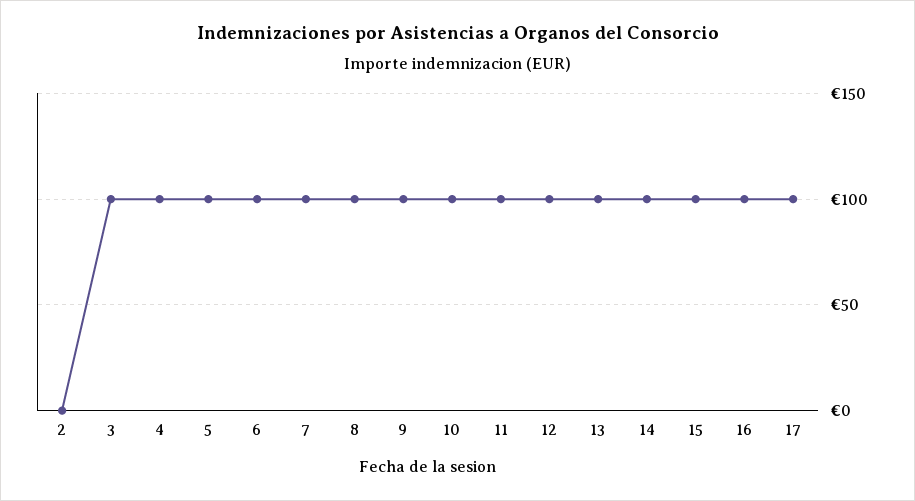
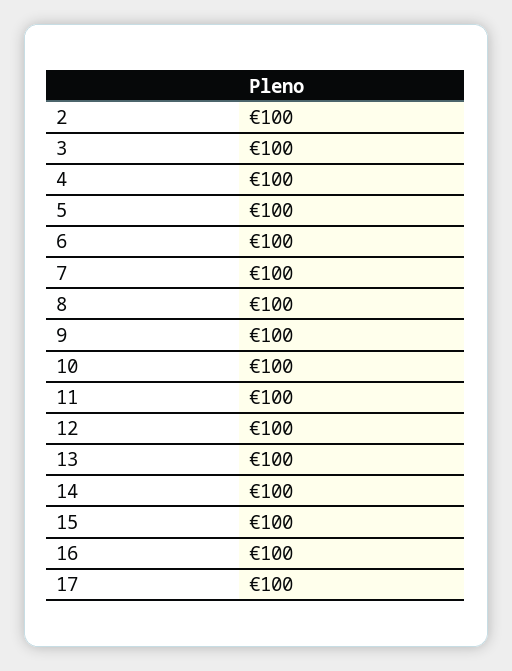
  {
-   "2": 0,
+   "2": 100,
    "3": 100,
    "4": 100,
    "5": 100,
    "6": 100,
    "7": 100,
    "8": 100,
    "9": 100,
    "10": 100,
    "11": 100,
    "12": 100,
    "13": 100,
    "14": 100,
    "15": 100,
    "16": 100,
    "17": 100
  }

